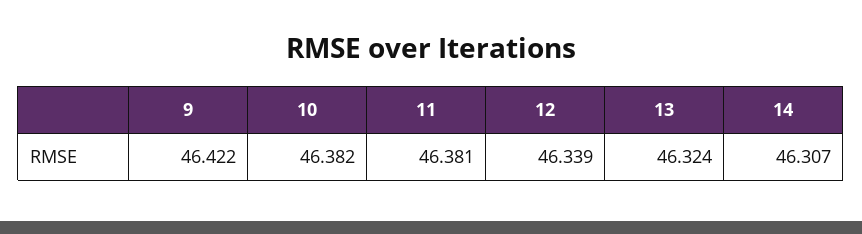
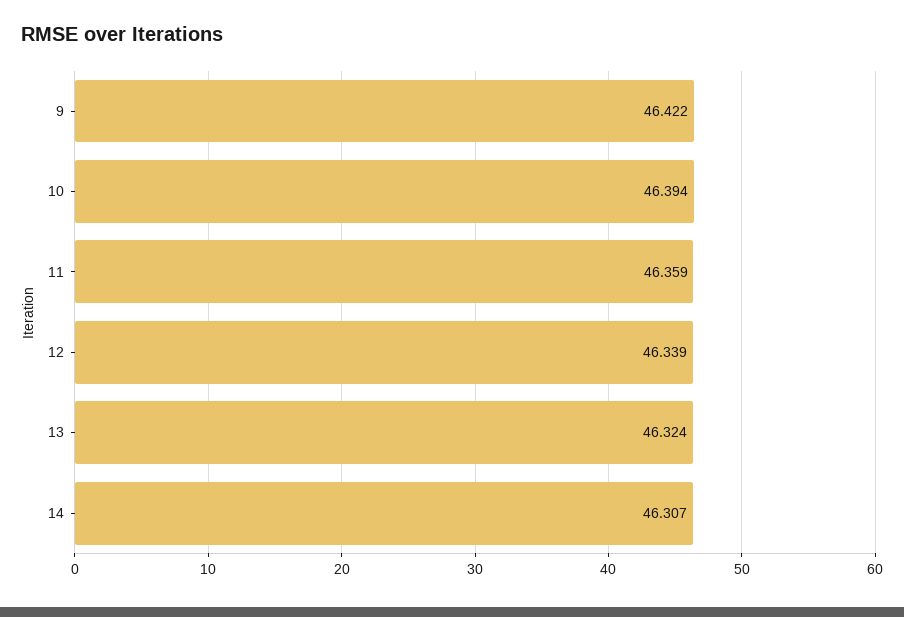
  {
    "9": 46.422,
-   "10": 46.382,
+   "10": 46.394,
-   "11": 46.381,
+   "11": 46.359,
    "12": 46.339,
    "13": 46.324,
    "14": 46.307
  }

